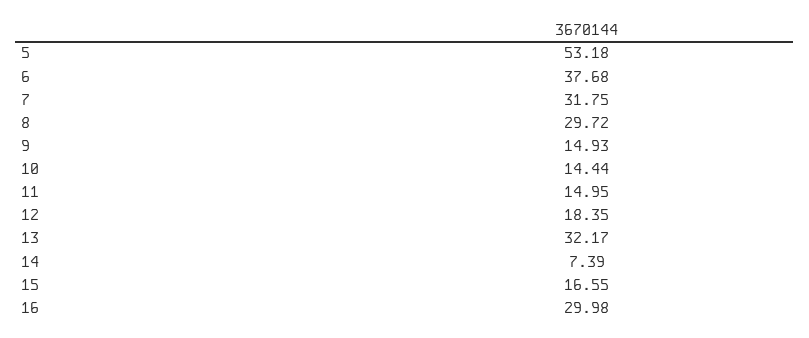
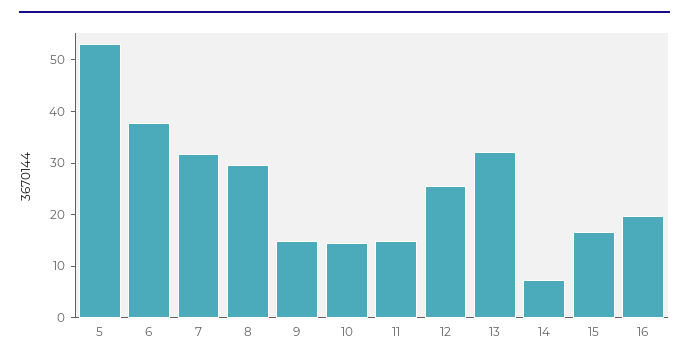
  {
    "5": 53.18,
    "6": 37.68,
    "7": 31.75,
    "8": 29.72,
    "9": 14.93,
    "10": 14.44,
    "11": 14.95,
-   "12": 18.35,
+   "12": 26,
    "13": 32.17,
    "14": 7.39,
    "15": 16.55,
-   "16": 29.98
+   "16": 20
  }

